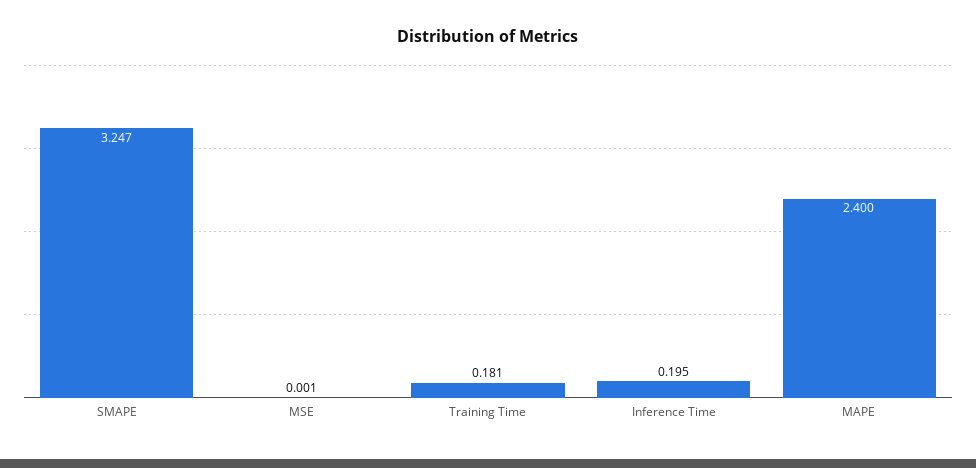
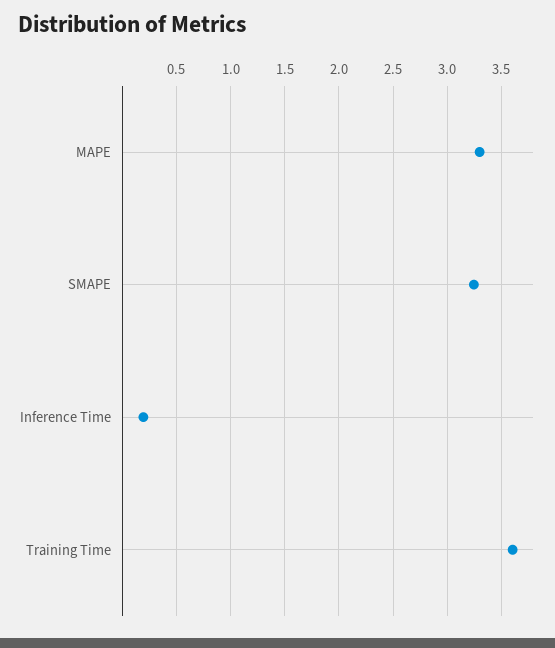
  {
    "SMAPE": 3.247,
-   "MSE": 0.001,
-   "Training Time": 0.181,
+   "Training Time": 3.6,
    "Inference Time": 0.195,
-   "MAPE": 2.4
+   "MAPE": 3.3
  }

